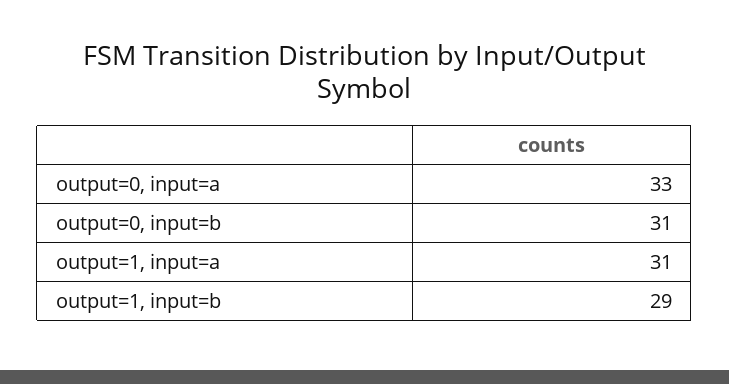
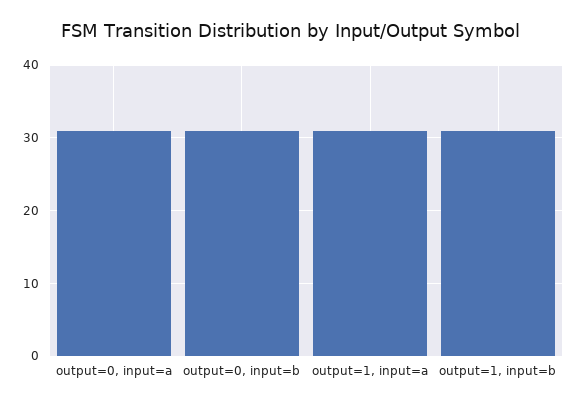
  {
-   "output=0, input=a": 33,
+   "output=0, input=a": 31,
    "output=0, input=b": 31,
    "output=1, input=a": 31,
-   "output=1, input=b": 29
+   "output=1, input=b": 31
  }

